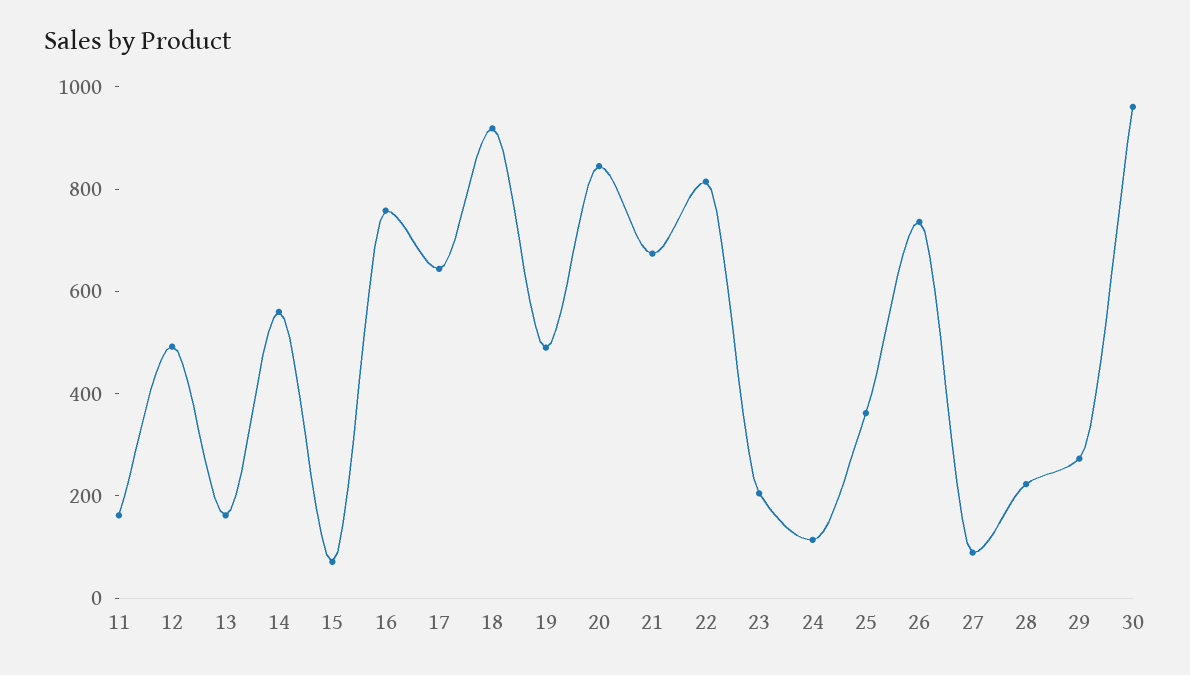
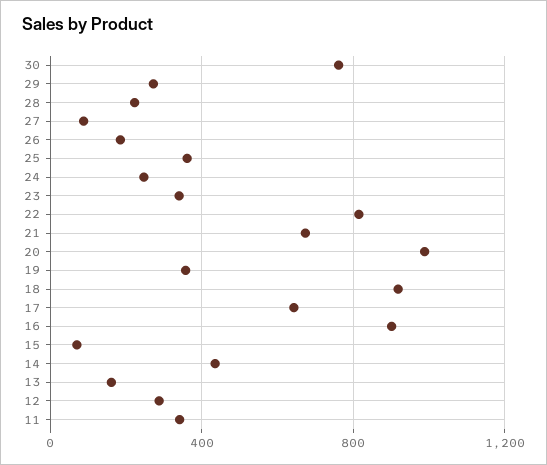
  {
-   "11": 150,
+   "11": 350,
-   "12": 500,
+   "12": 300,
    "13": 150,
-   "14": 550,
+   "14": 450,
    "15": 50,
-   "16": 750,
+   "16": 900,
    "17": 650,
    "18": 900,
-   "19": 500,
+   "19": 350,
-   "20": 850,
+   "20": 1000,
    "21": 650,
    "22": 800,
-   "23": 200,
+   "23": 350,
-   "24": 100,
+   "24": 250,
    "25": 350,
-   "26": 750,
+   "26": 200,
    "27": 100,
    "28": 200,
    "29": 250,
-   "30": 950
+   "30": 750
  }

